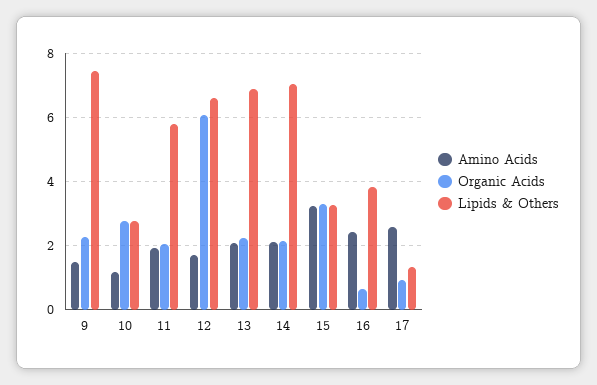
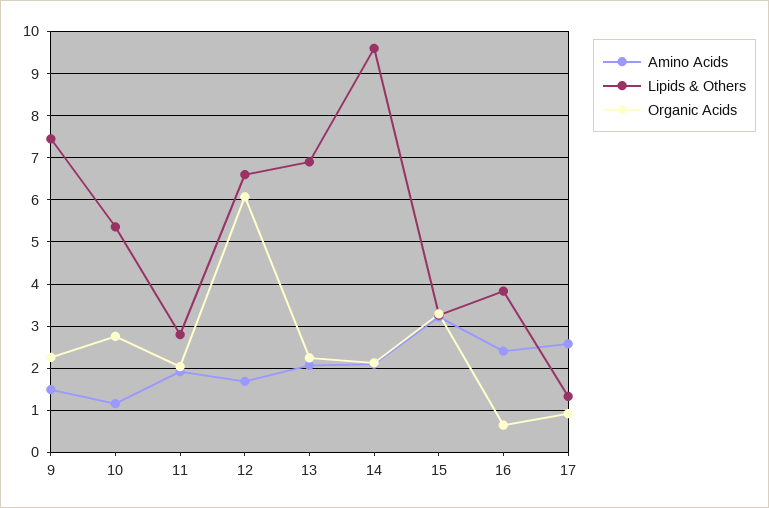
  {
    "Amino Acids": {
      "9": 1.4,
      "10": 1.2,
      "11": 2,
      "12": 1.6,
      "13": 2,
      "14": 2.2,
      "15": 3.2,
      "16": 2.4,
      "17": 2.6
    },
    "Organic Acids": {
      "9": 2.2,
      "10": 2.8,
      "11": 2,
      "12": 6,
      "13": 2.2,
      "14": 2.2,
      "15": 3.2,
      "16": 0.6,
      "17": 1
    },
    "Lipids & Others": {
      "9": 7.4,
-     "10": 2.8,
+     "10": 5.4,
-     "11": 5.8,
+     "11": 2.8,
      "12": 6.6,
      "13": 7,
-     "14": 7,
+     "14": 9.6,
      "15": 3.2,
      "16": 3.8,
      "17": 1.4
    }
  }

